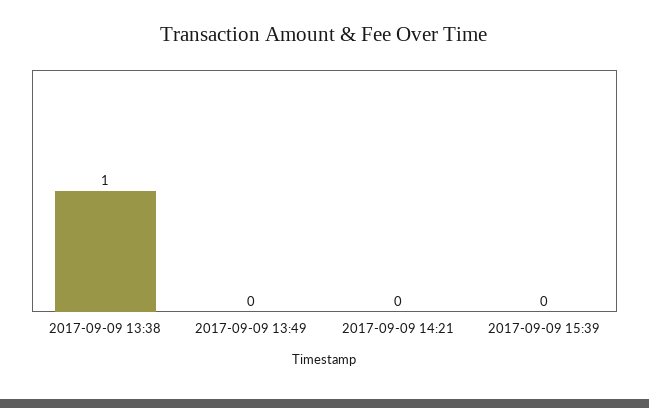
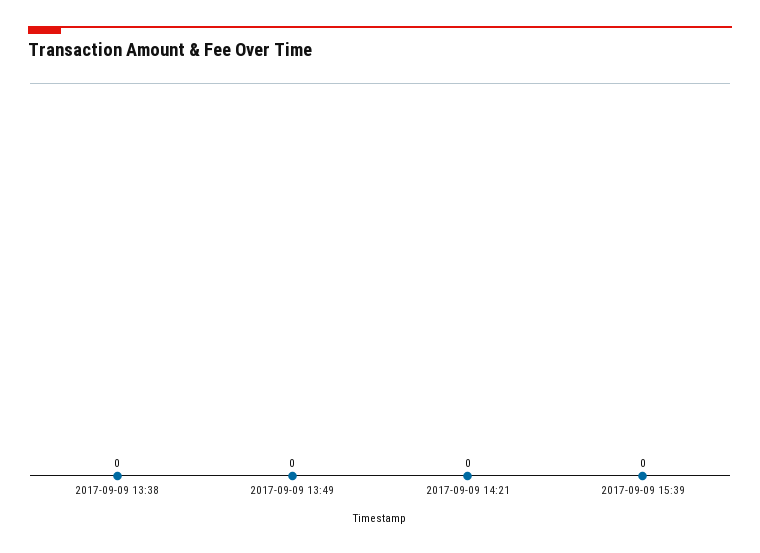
  {
-   "2017-09-09 13:38": 1,
+   "2017-09-09 13:38": 0,
    "2017-09-09 13:49": 0,
    "2017-09-09 14:21": 0,
    "2017-09-09 15:39": 0
  }

